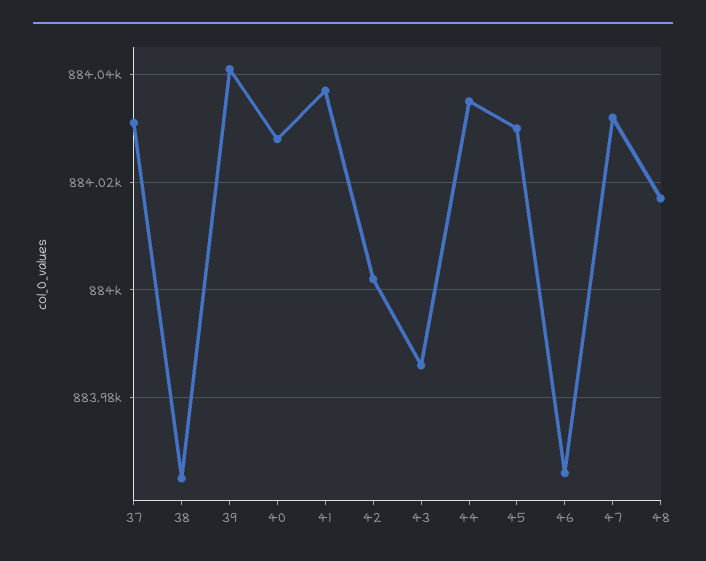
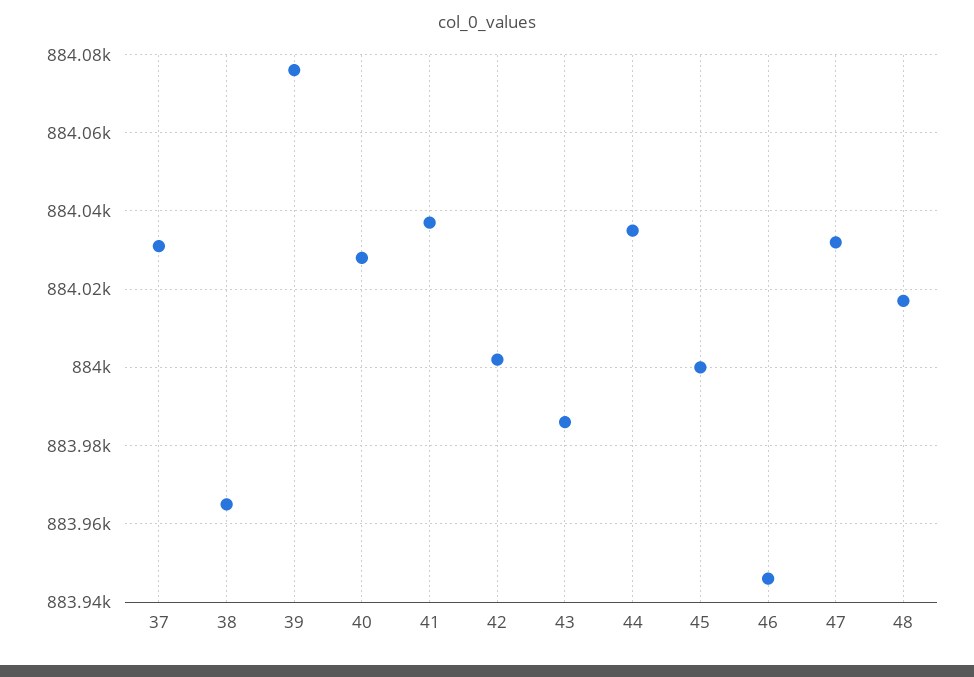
  {
    "37": 884030,
    "38": 883965,
-   "39": 884040,
+   "39": 884075,
    "40": 884030,
    "41": 884035,
    "42": 884000,
    "43": 883985,
    "44": 884035,
-   "45": 884030,
+   "45": 884000,
-   "46": 883965,
+   "46": 883945,
    "47": 884030,
    "48": 884015
  }

